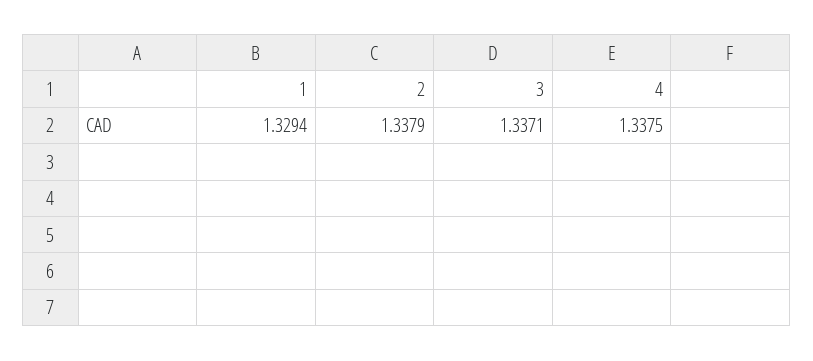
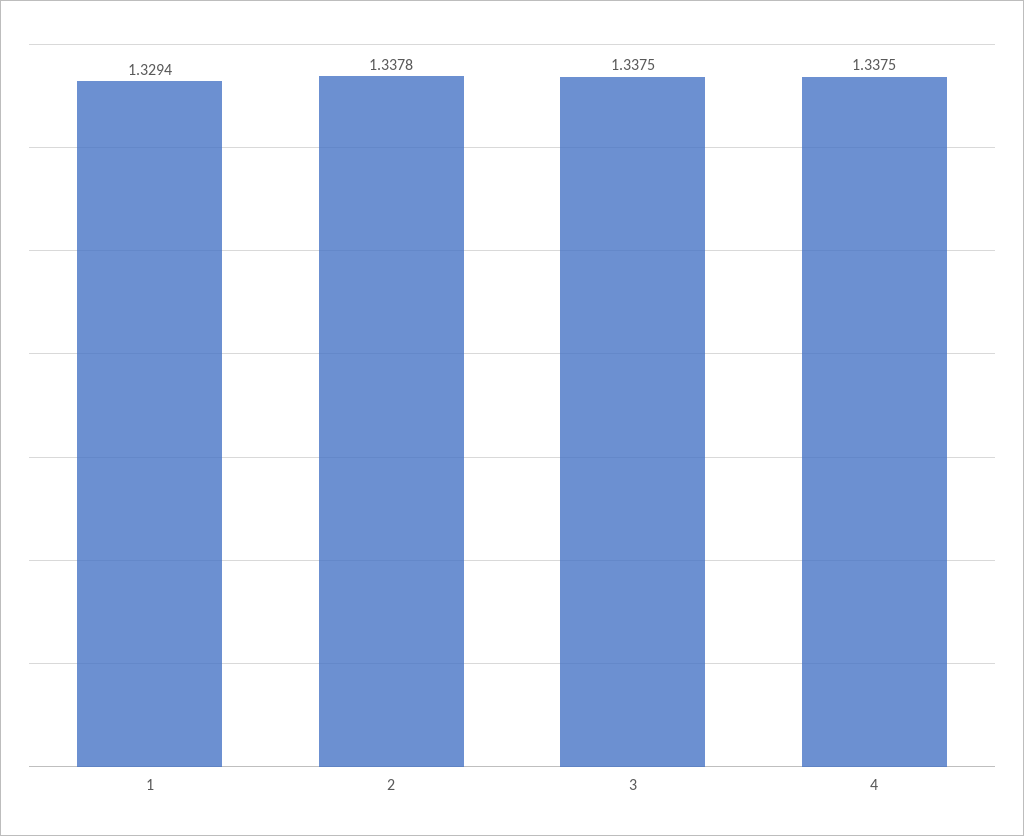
  {
    "1": 1.3294,
-   "2": 1.3379,
+   "2": 1.3378,
-   "3": 1.3371,
+   "3": 1.3375,
    "4": 1.3375
  }

